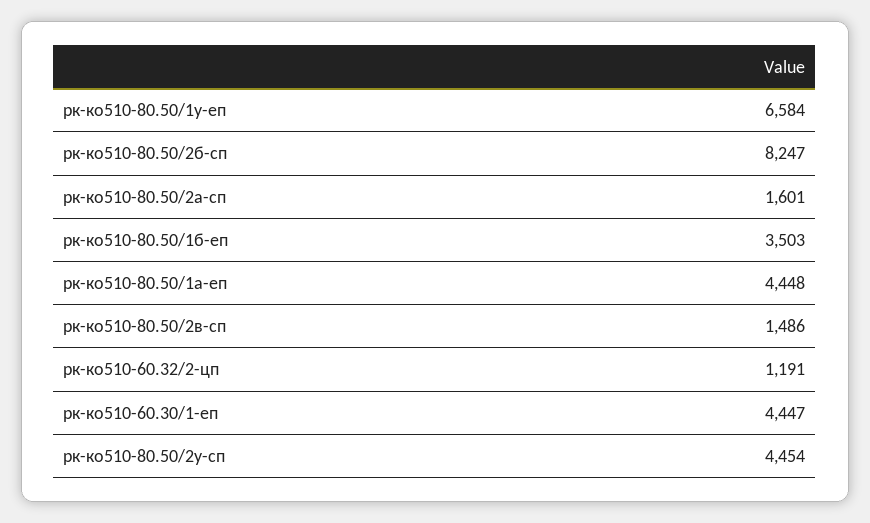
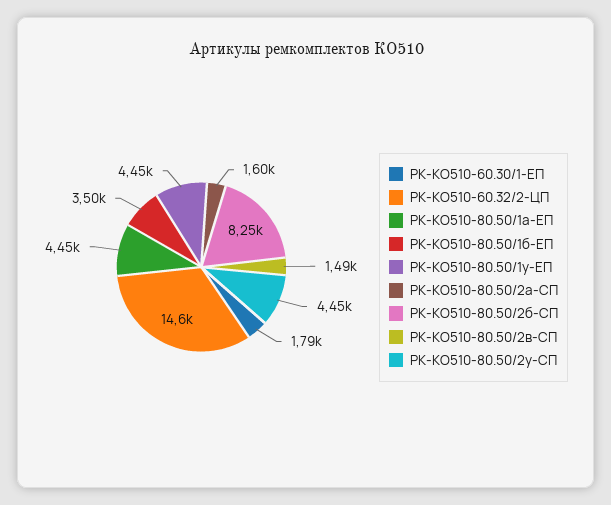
  {
-   "рк-ко510-80.50/1у-еп": 6584,
+   "рк-ко510-80.50/1у-еп": 4450,
    "рк-ко510-80.50/2б-сп": 8247,
    "рк-ко510-80.50/2а-сп": 1601,
    "рк-ко510-80.50/1б-еп": 3503,
    "рк-ко510-80.50/1а-еп": 4448,
    "рк-ко510-80.50/2в-сп": 1486,
-   "рк-ко510-60.32/2-цп": 1191,
+   "рк-ко510-60.32/2-цп": 14600,
-   "рк-ко510-60.30/1-еп": 4447,
+   "рк-ко510-60.30/1-еп": 1790,
    "рк-ко510-80.50/2у-сп": 4454
  }

